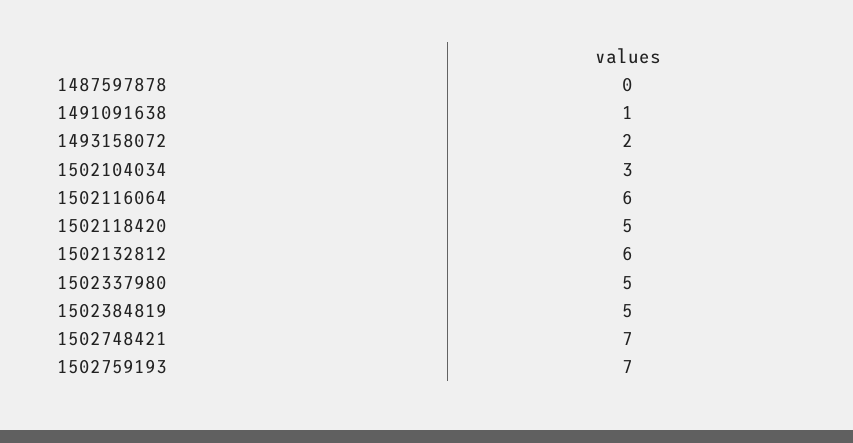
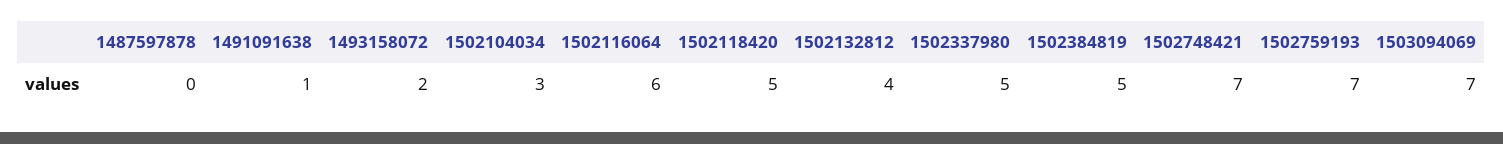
  {
    "1487597878": 0,
    "1491091638": 1,
    "1493158072": 2,
    "1502104034": 3,
    "1502116064": 6,
    "1502118420": 5,
-   "1502132812": 6,
+   "1502132812": 4,
    "1502337980": 5,
    "1502384819": 5,
    "1502748421": 7,
-   "1502759193": 7
+   "1502759193": 7,
+   "1503094069": 7
  }

